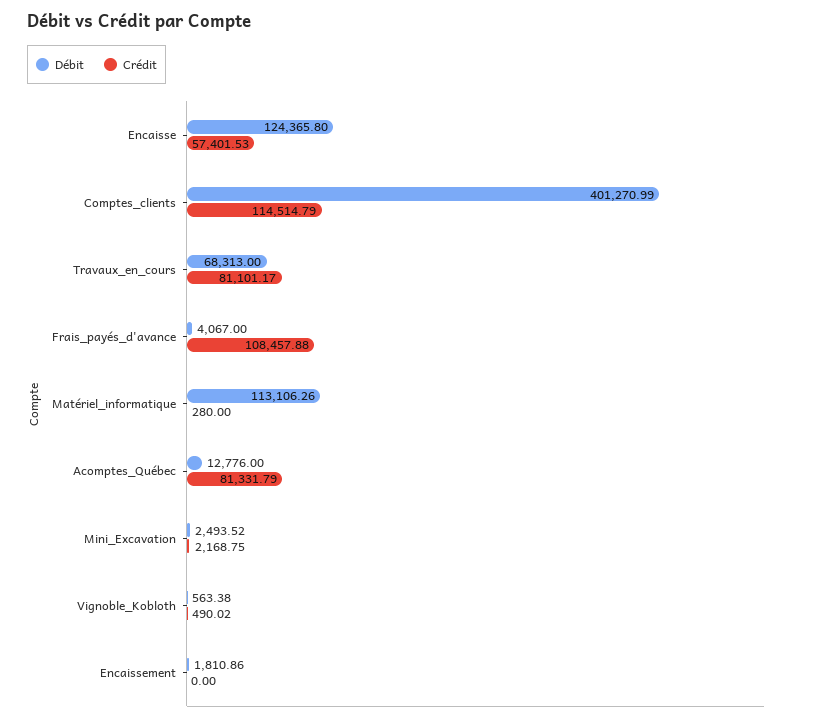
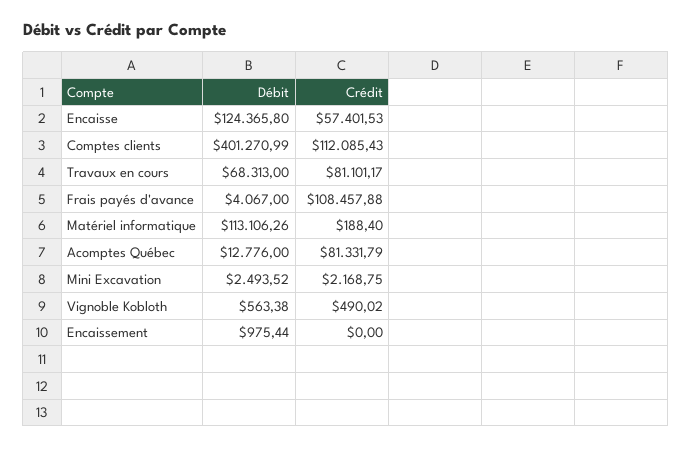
  {
    "Débit": {
      "Encaisse": 124365.8,
      "Comptes_clients": 401270.99,
      "Travaux_en_cours": 68313,
      "Frais_payés_d'avance": 4067,
      "Matériel_informatique": 113106.26,
      "Acomptes_Québec": 12776,
      "Mini_Excavation": 2493.52,
      "Vignoble_Kobloth": 563.38,
-     "Encaissement": 1810.86
+     "Encaissement": 975.44
    },
    "Crédit": {
      "Encaisse": 57401.53,
-     "Comptes_clients": 114514.79,
+     "Comptes_clients": 112085.43,
      "Travaux_en_cours": 81101.17,
      "Frais_payés_d'avance": 108457.88,
-     "Matériel_informatique": 280,
+     "Matériel_informatique": 188.4,
      "Acomptes_Québec": 81331.79,
      "Mini_Excavation": 2168.75,
      "Vignoble_Kobloth": 490.02,
      "Encaissement": 0
    }
  }

